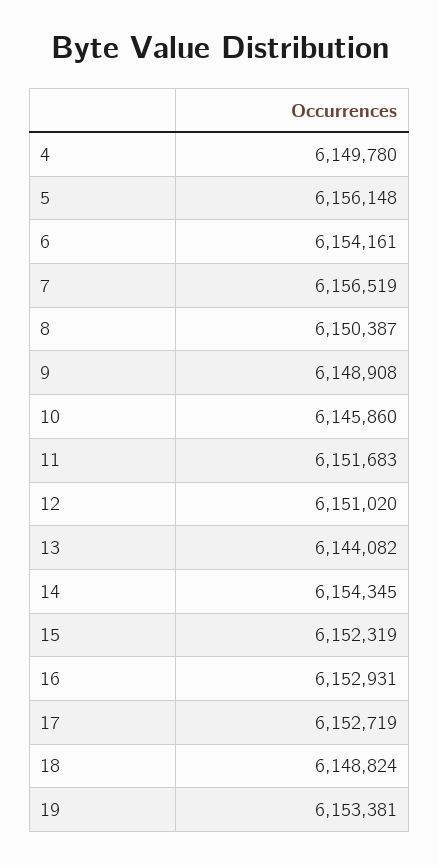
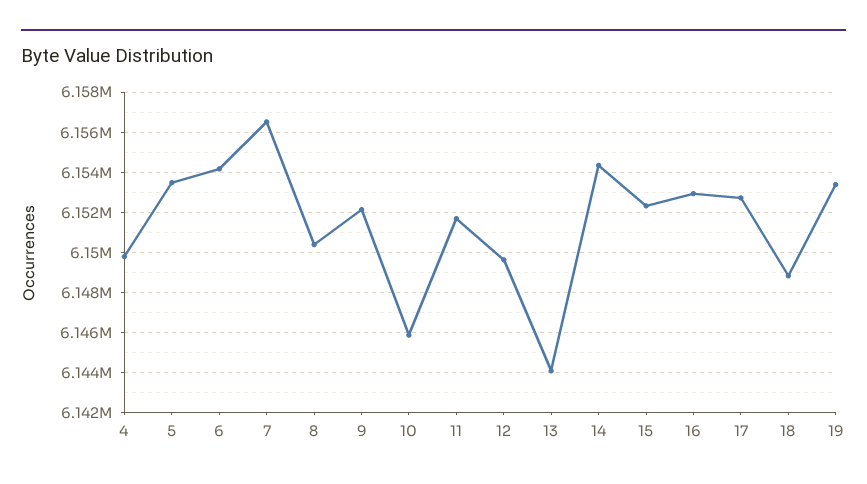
  {
    "4": 6149780,
-   "5": 6156148,
+   "5": 6153500,
    "6": 6154161,
    "7": 6156519,
    "8": 6150387,
-   "9": 6148908,
+   "9": 6152000,
    "10": 6145860,
    "11": 6151683,
-   "12": 6151020,
+   "12": 6149500,
    "13": 6144082,
    "14": 6154345,
    "15": 6152319,
    "16": 6152931,
    "17": 6152719,
    "18": 6148824,
    "19": 6153381
  }

